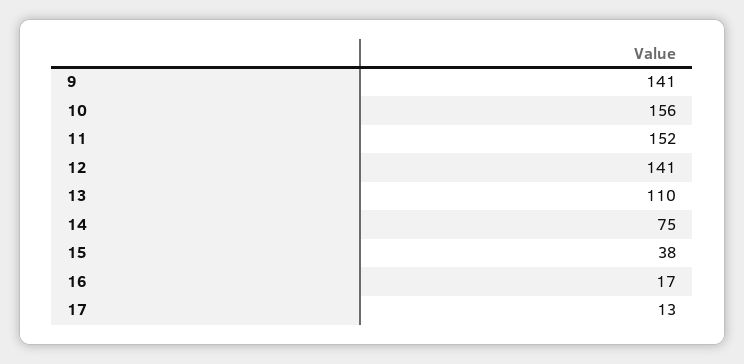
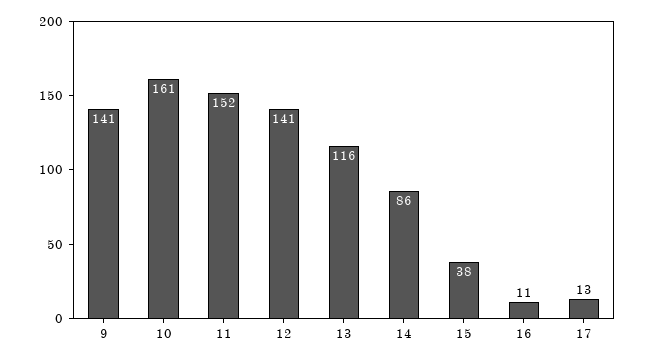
  {
    "9": 141,
-   "10": 156,
+   "10": 161,
    "11": 152,
    "12": 141,
-   "13": 110,
+   "13": 116,
-   "14": 75,
+   "14": 86,
    "15": 38,
-   "16": 17,
+   "16": 11,
    "17": 13
  }

